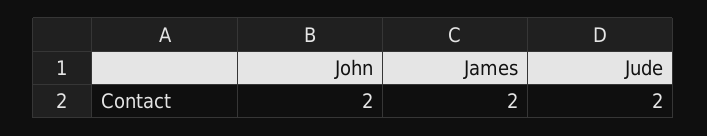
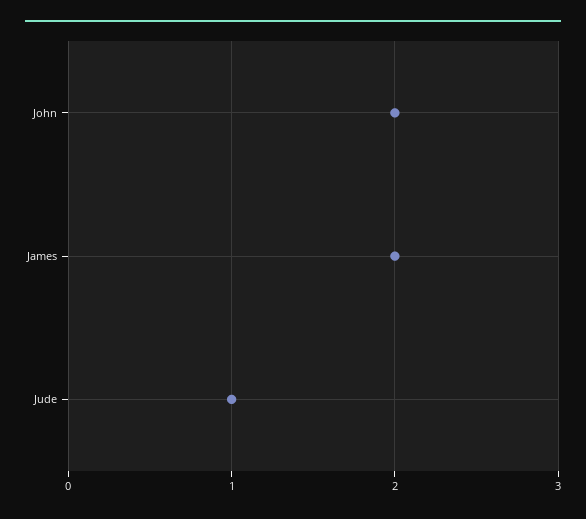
  {
    "John": 2,
    "James": 2,
-   "Jude": 2
+   "Jude": 1
  }

